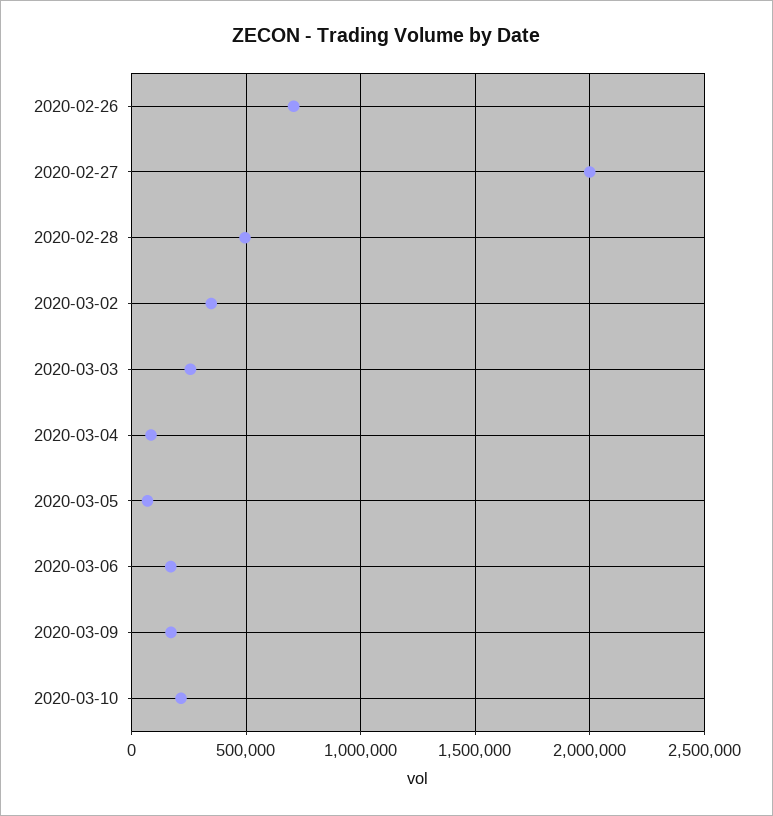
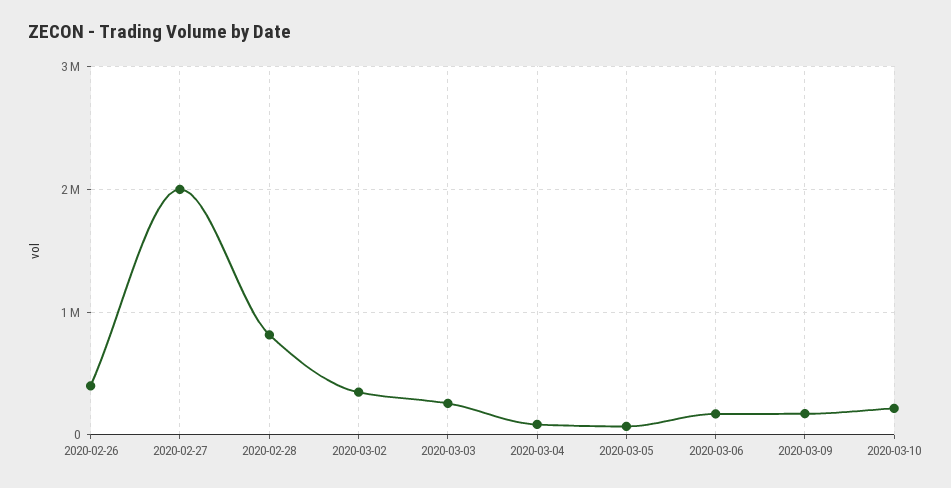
  {
-   "2020-02-26": 700000,
+   "2020-02-26": 400000,
    "2020-02-27": 2000000,
-   "2020-02-28": 500000,
+   "2020-02-28": 800000,
    "2020-03-02": 350000,
    "2020-03-03": 250000,
    "2020-03-04": 100000,
    "2020-03-05": 50000,
    "2020-03-06": 150000,
    "2020-03-09": 150000,
    "2020-03-10": 200000
  }

